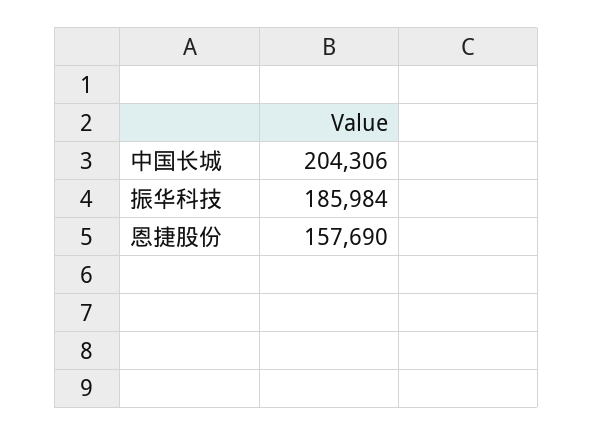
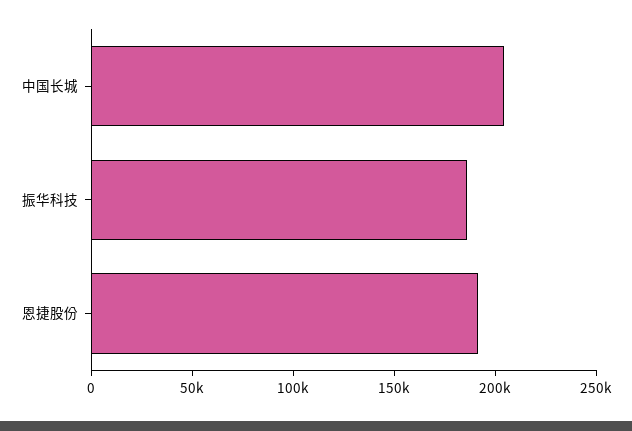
  {
    "中国长城": 204306,
    "振华科技": 185984,
-   "恩捷股份": 157690
+   "恩捷股份": 190000
  }

